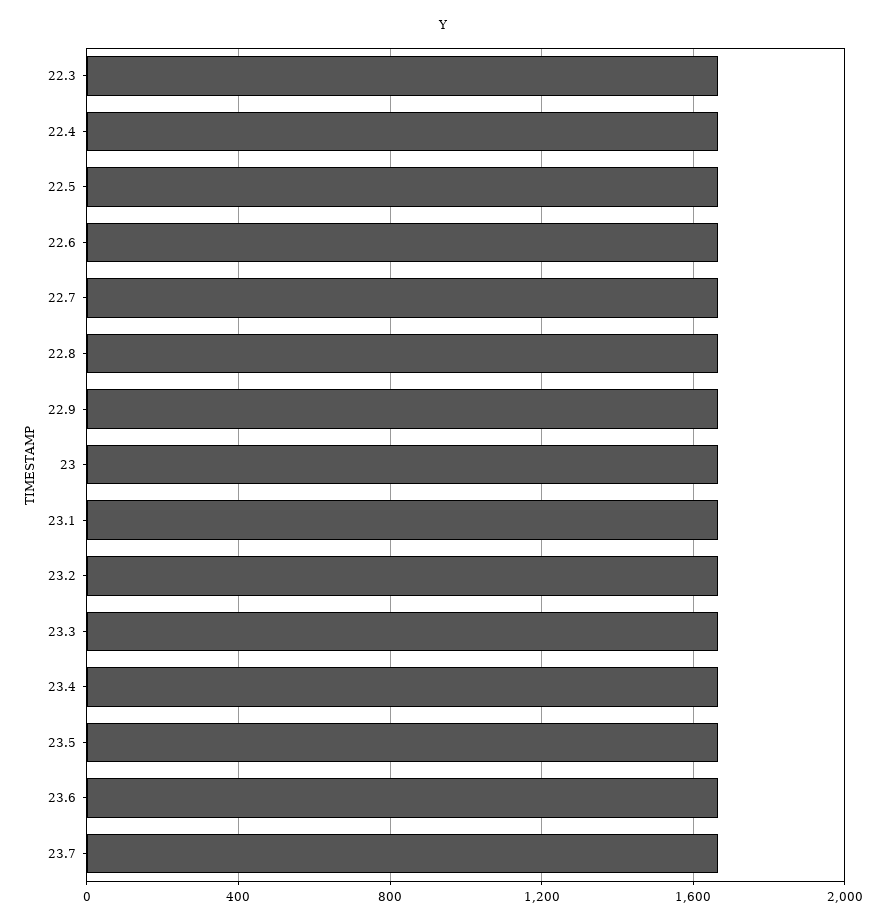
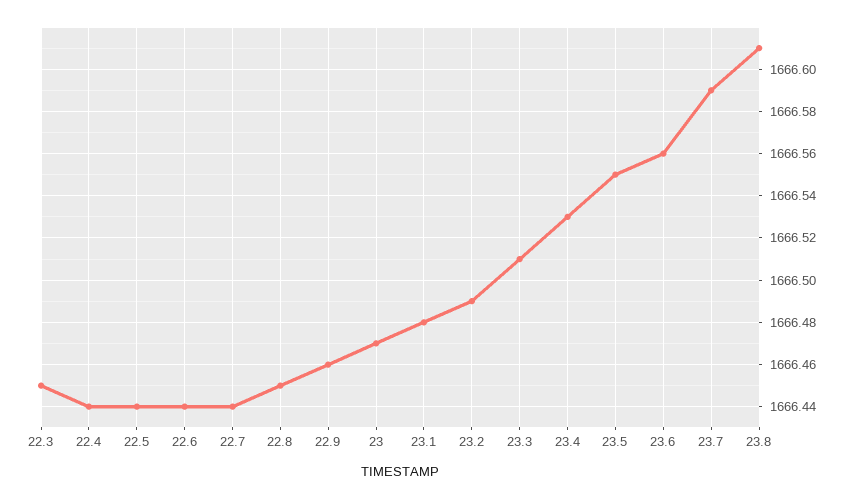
  {
    "22.3": 1666.45,
    "22.4": 1666.44,
    "22.5": 1666.44,
    "22.6": 1666.44,
    "22.7": 1666.44,
    "22.8": 1666.45,
    "22.9": 1666.46,
    "23": 1666.47,
    "23.1": 1666.48,
    "23.2": 1666.49,
    "23.3": 1666.51,
    "23.4": 1666.53,
    "23.5": 1666.55,
    "23.6": 1666.56,
-   "23.7": 1666.59
+   "23.7": 1666.59,
+   "23.8": 1666.61
  }

